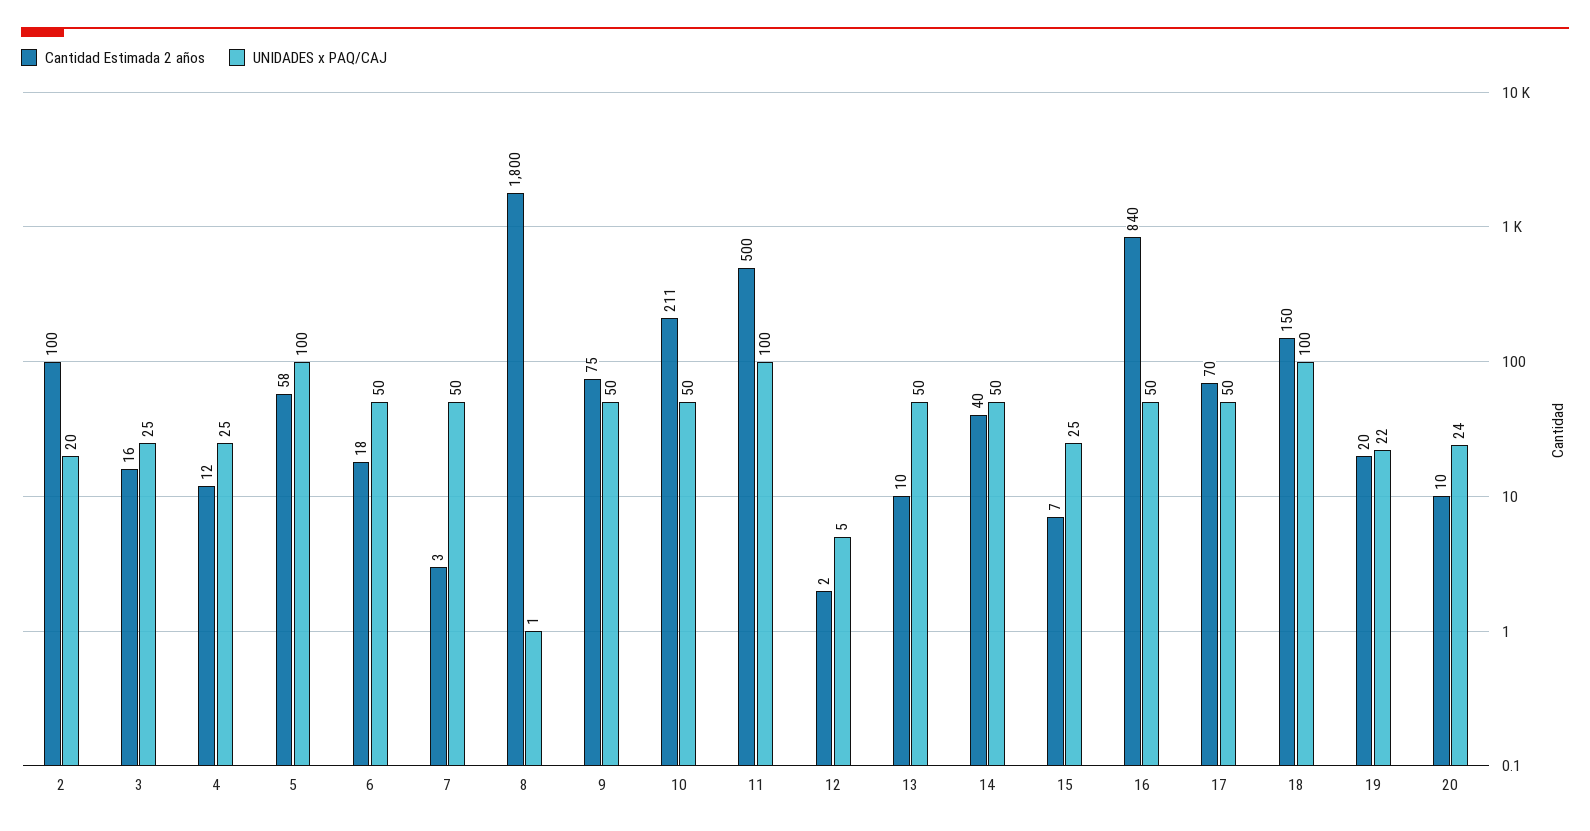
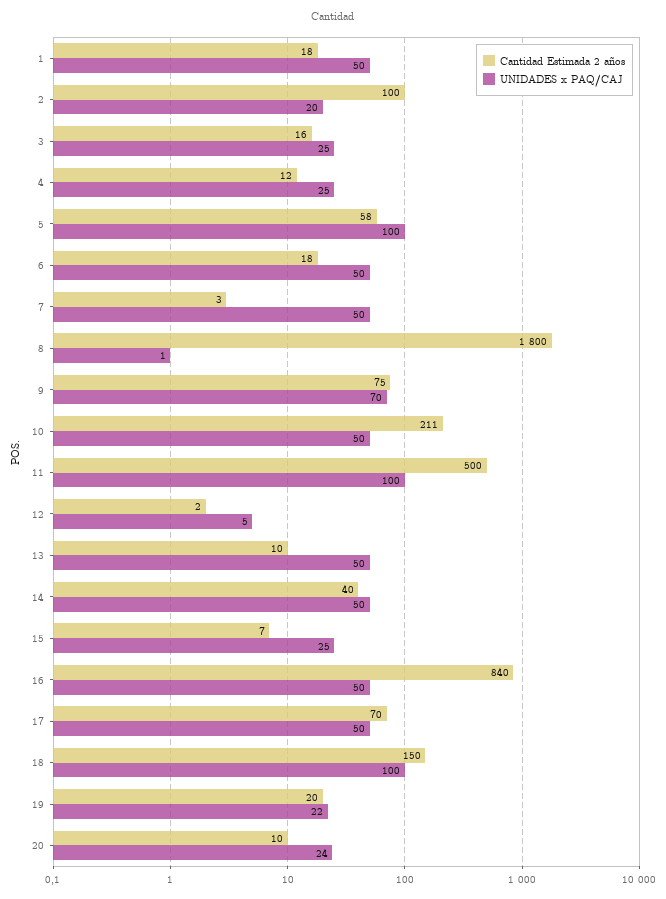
  {
    "Cantidad Estimada 2 años": {
      "2": 100,
      "3": 16,
      "4": 12,
      "5": 58,
      "6": 18,
      "7": 3,
      "8": 1800,
      "9": 75,
      "10": 211,
      "11": 500,
      "12": 2,
      "13": 10,
      "14": 40,
      "15": 7,
      "16": 840,
      "17": 70,
      "18": 150,
      "19": 20,
-     "20": 10
+     "20": 10,
+     "1": 18
    },
    "UNIDADES x PAQ/CAJ": {
      "2": 20,
      "3": 25,
      "4": 25,
      "5": 100,
      "6": 50,
      "7": 50,
      "8": 1,
-     "9": 50,
+     "9": 70,
      "10": 50,
      "11": 100,
      "12": 5,
      "13": 50,
      "14": 50,
      "15": 25,
      "16": 50,
      "17": 50,
      "18": 100,
      "19": 22,
-     "20": 24
+     "20": 24,
+     "1": 50
    }
  }

